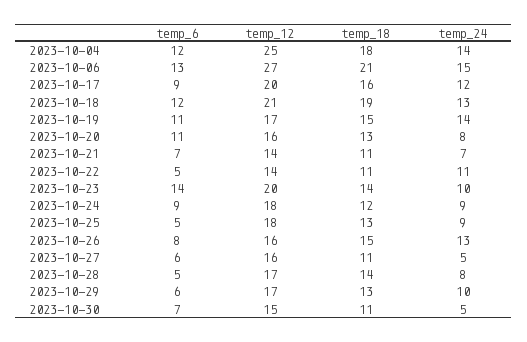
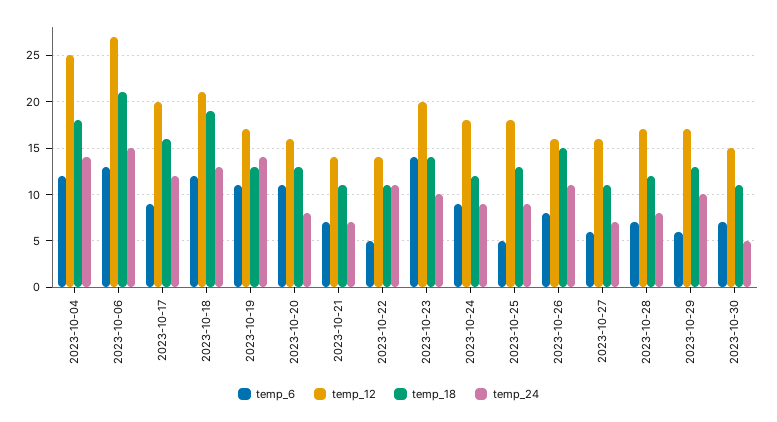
  {
    "temp_6": {
      "2023-10-04": 12,
      "2023-10-06": 13,
      "2023-10-17": 9,
      "2023-10-18": 12,
      "2023-10-19": 11,
      "2023-10-20": 11,
      "2023-10-21": 7,
      "2023-10-22": 5,
      "2023-10-23": 14,
      "2023-10-24": 9,
      "2023-10-25": 5,
      "2023-10-26": 8,
      "2023-10-27": 6,
-     "2023-10-28": 5,
+     "2023-10-28": 7,
      "2023-10-29": 6,
      "2023-10-30": 7
    },
    "temp_12": {
      "2023-10-04": 25,
      "2023-10-06": 27,
      "2023-10-17": 20,
      "2023-10-18": 21,
      "2023-10-19": 17,
      "2023-10-20": 16,
      "2023-10-21": 14,
      "2023-10-22": 14,
      "2023-10-23": 20,
      "2023-10-24": 18,
      "2023-10-25": 18,
      "2023-10-26": 16,
      "2023-10-27": 16,
      "2023-10-28": 17,
      "2023-10-29": 17,
      "2023-10-30": 15
    },
    "temp_18": {
      "2023-10-04": 18,
      "2023-10-06": 21,
      "2023-10-17": 16,
      "2023-10-18": 19,
-     "2023-10-19": 15,
+     "2023-10-19": 13,
      "2023-10-20": 13,
      "2023-10-21": 11,
      "2023-10-22": 11,
      "2023-10-23": 14,
      "2023-10-24": 12,
      "2023-10-25": 13,
      "2023-10-26": 15,
      "2023-10-27": 11,
-     "2023-10-28": 14,
+     "2023-10-28": 12,
      "2023-10-29": 13,
      "2023-10-30": 11
    },
    "temp_24": {
      "2023-10-04": 14,
      "2023-10-06": 15,
      "2023-10-17": 12,
      "2023-10-18": 13,
      "2023-10-19": 14,
      "2023-10-20": 8,
      "2023-10-21": 7,
      "2023-10-22": 11,
      "2023-10-23": 10,
      "2023-10-24": 9,
      "2023-10-25": 9,
-     "2023-10-26": 13,
+     "2023-10-26": 11,
-     "2023-10-27": 5,
+     "2023-10-27": 7,
      "2023-10-28": 8,
      "2023-10-29": 10,
      "2023-10-30": 5
    }
  }

